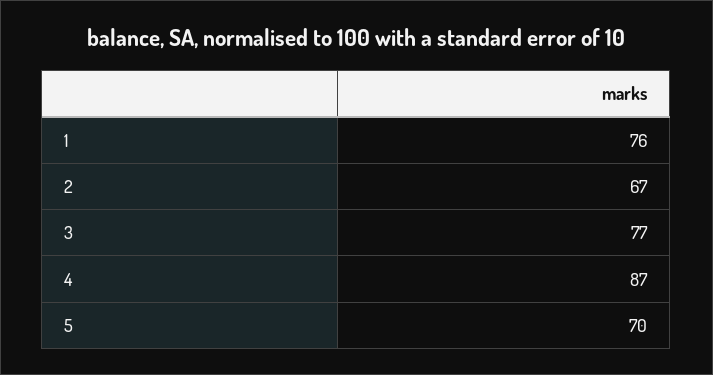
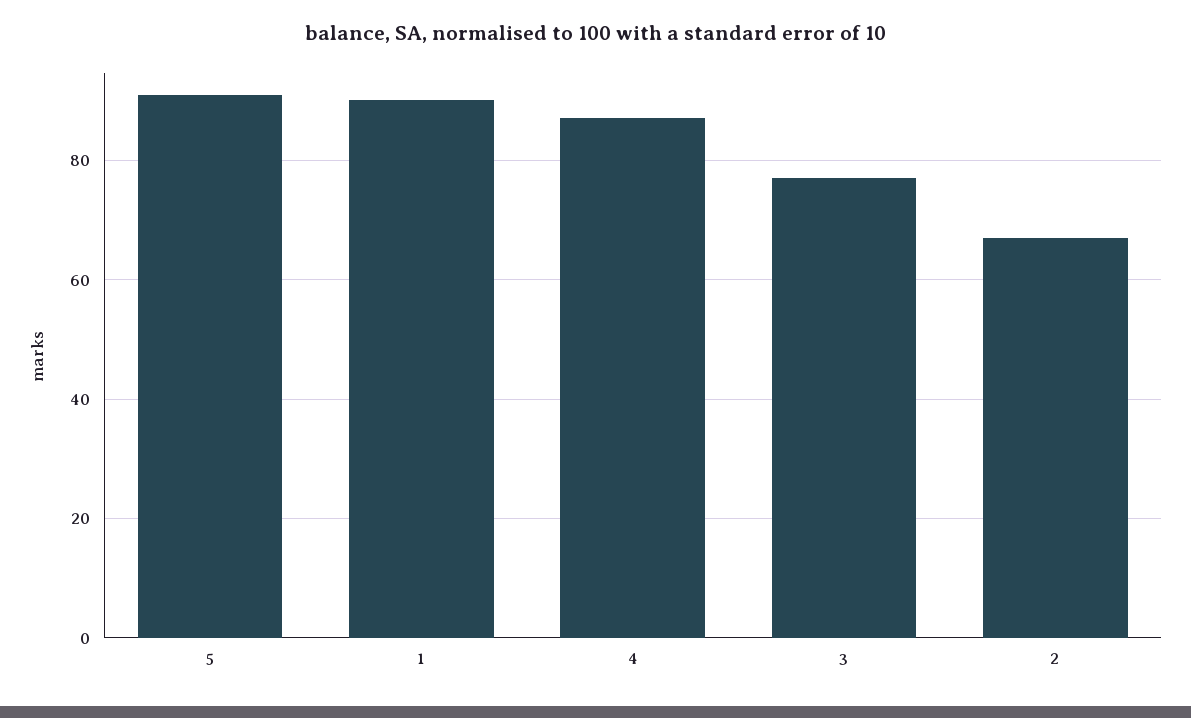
  {
-   "1": 76,
+   "1": 90,
    "2": 67,
    "3": 77,
    "4": 87,
-   "5": 70
+   "5": 90
  }

